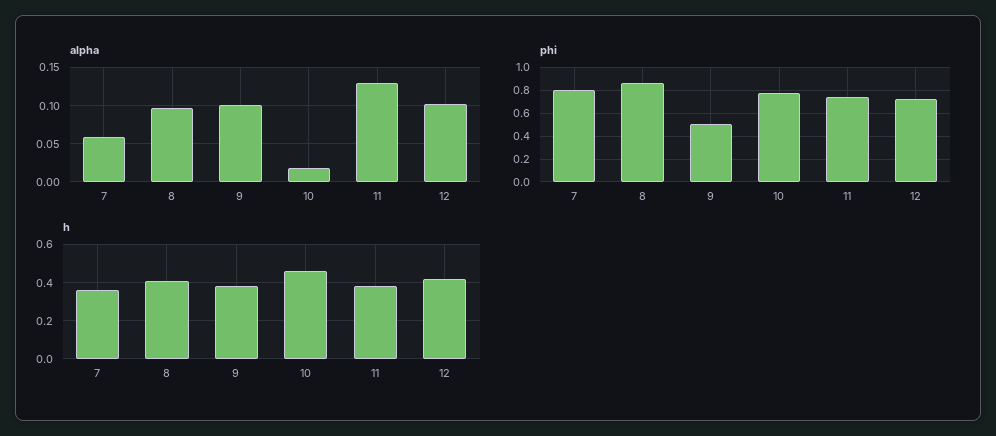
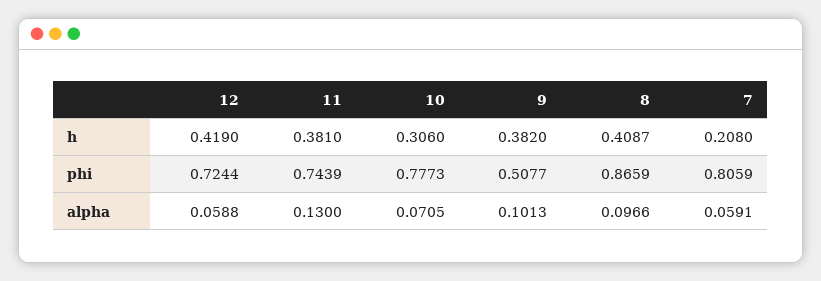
  {
    "alpha": {
      "7": 0.0591,
      "8": 0.0966,
      "9": 0.1013,
-     "10": 0.02,
+     "10": 0.0705,
      "11": 0.13,
-     "12": 0.1
+     "12": 0.0588
    },
    "phi": {
      "7": 0.8059,
      "8": 0.8659,
      "9": 0.5077,
      "10": 0.7773,
      "11": 0.7439,
      "12": 0.7244
    },
    "h": {
-     "7": 0.35,
+     "7": 0.208,
      "8": 0.4087,
      "9": 0.382,
-     "10": 0.45,
+     "10": 0.306,
      "11": 0.381,
      "12": 0.419
    }
  }

